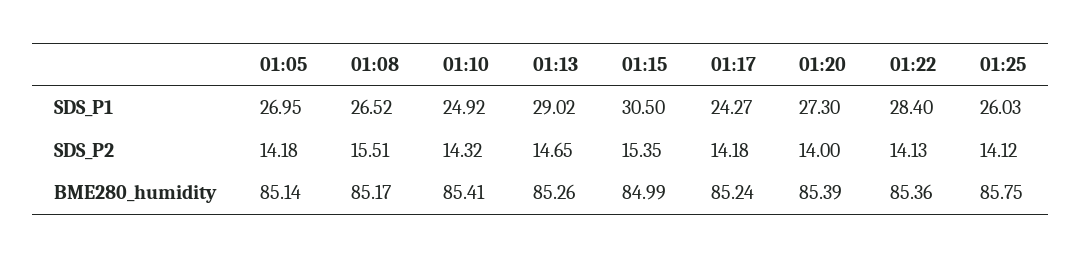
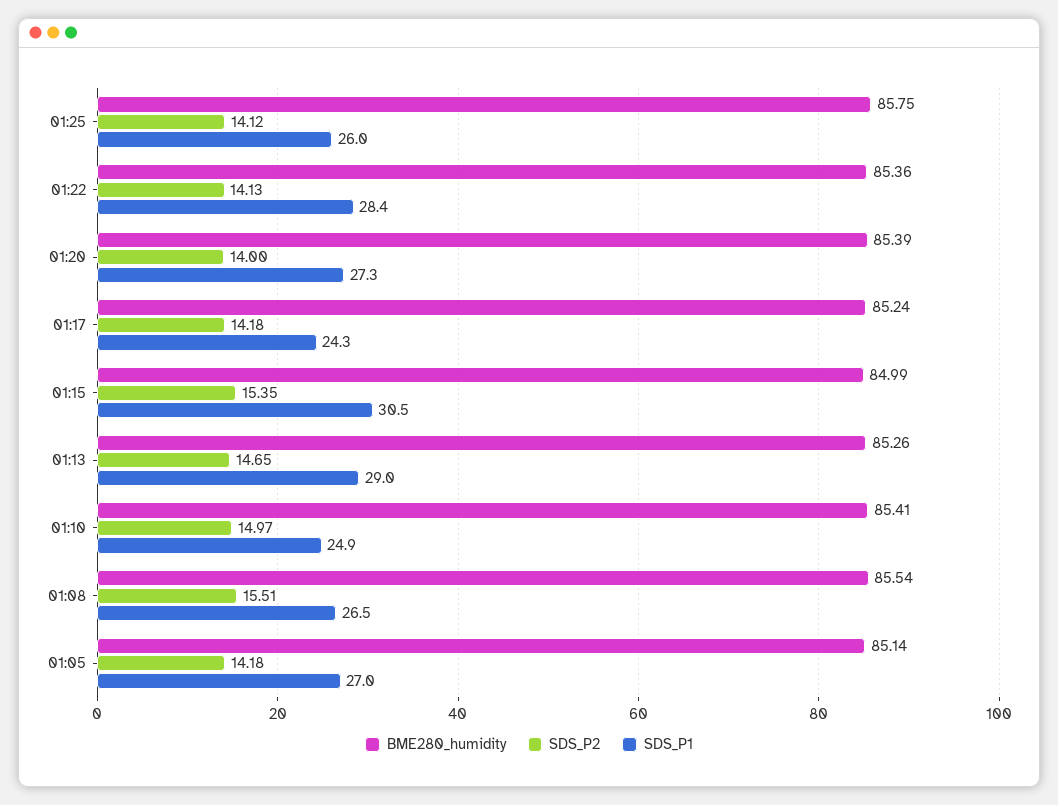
  {
    "SDS_P1": {
      "01:05": 26.95,
      "01:08": 26.52,
      "01:10": 24.92,
      "01:13": 29.02,
      "01:15": 30.5,
      "01:17": 24.27,
      "01:20": 27.3,
      "01:22": 28.4,
      "01:25": 26.03
    },
    "SDS_P2": {
      "01:05": 14.18,
      "01:08": 15.51,
-     "01:10": 14.32,
+     "01:10": 14.97,
      "01:13": 14.65,
      "01:15": 15.35,
      "01:17": 14.18,
      "01:20": 14,
      "01:22": 14.13,
      "01:25": 14.12
    },
    "BME280_humidity": {
      "01:05": 85.14,
-     "01:08": 85.17,
+     "01:08": 85.54,
      "01:10": 85.41,
      "01:13": 85.26,
      "01:15": 84.99,
      "01:17": 85.24,
      "01:20": 85.39,
      "01:22": 85.36,
      "01:25": 85.75
    }
  }

